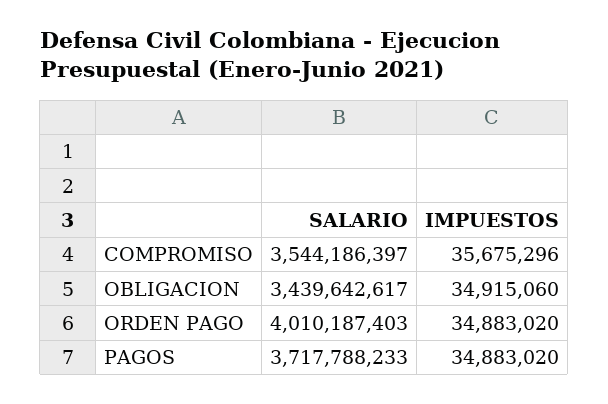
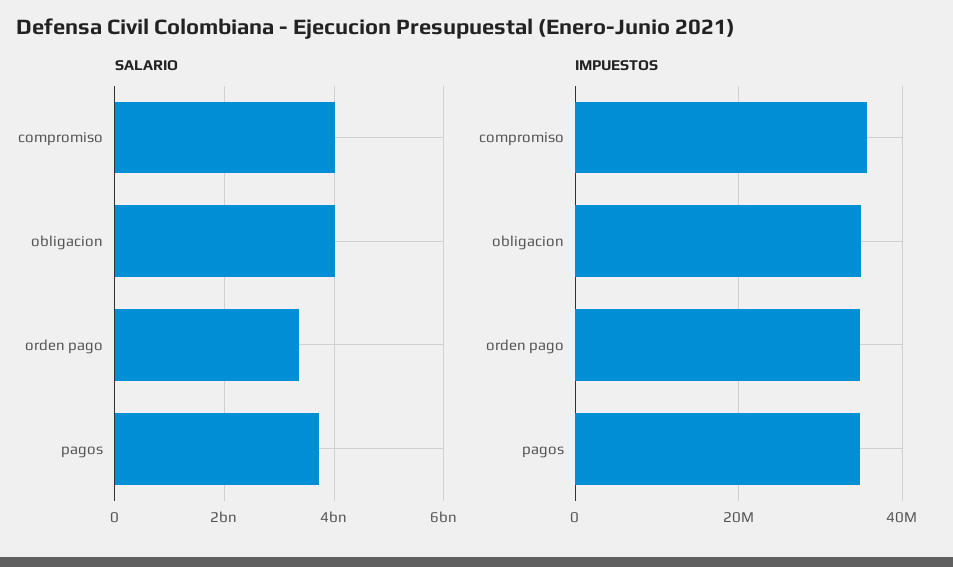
  {
    "SALARIO": {
-     "COMPROMISO": 3544186397,
+     "COMPROMISO": 4000000000,
-     "OBLIGACION": 3439642617,
+     "OBLIGACION": 4000000000,
-     "ORDEN PAGO": 4010187403,
+     "ORDEN PAGO": 3400000000,
      "PAGOS": 3717788233
    },
    "IMPUESTOS": {
      "COMPROMISO": 35675296,
      "OBLIGACION": 34915060,
      "ORDEN PAGO": 34883020,
      "PAGOS": 34883020
    }
  }

